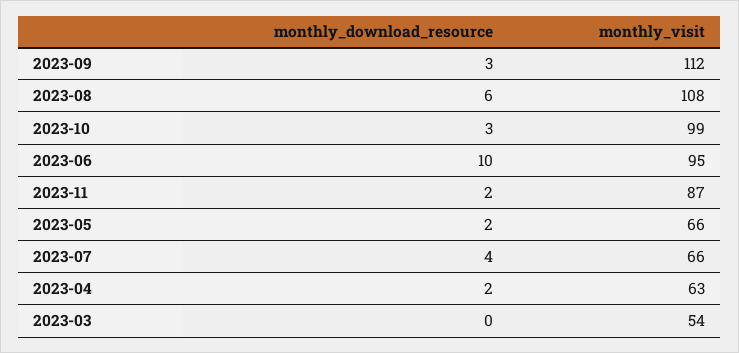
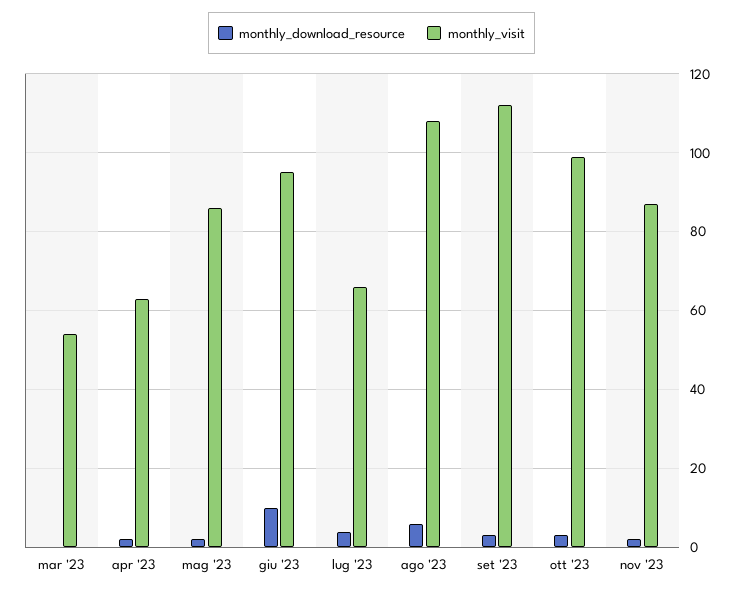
  {
    "monthly_download_resource": {
      "2023-09": 3,
      "2023-08": 6,
      "2023-10": 3,
      "2023-06": 10,
      "2023-11": 2,
      "2023-05": 2,
      "2023-07": 4,
      "2023-04": 2,
      "2023-03": 0
    },
    "monthly_visit": {
      "2023-09": 112,
      "2023-08": 108,
      "2023-10": 99,
      "2023-06": 95,
      "2023-11": 87,
-     "2023-05": 66,
+     "2023-05": 85,
      "2023-07": 66,
      "2023-04": 63,
      "2023-03": 54
    }
  }

